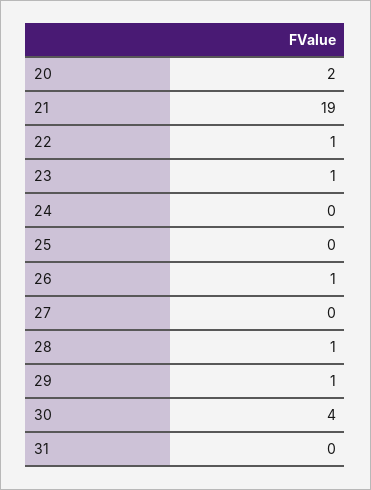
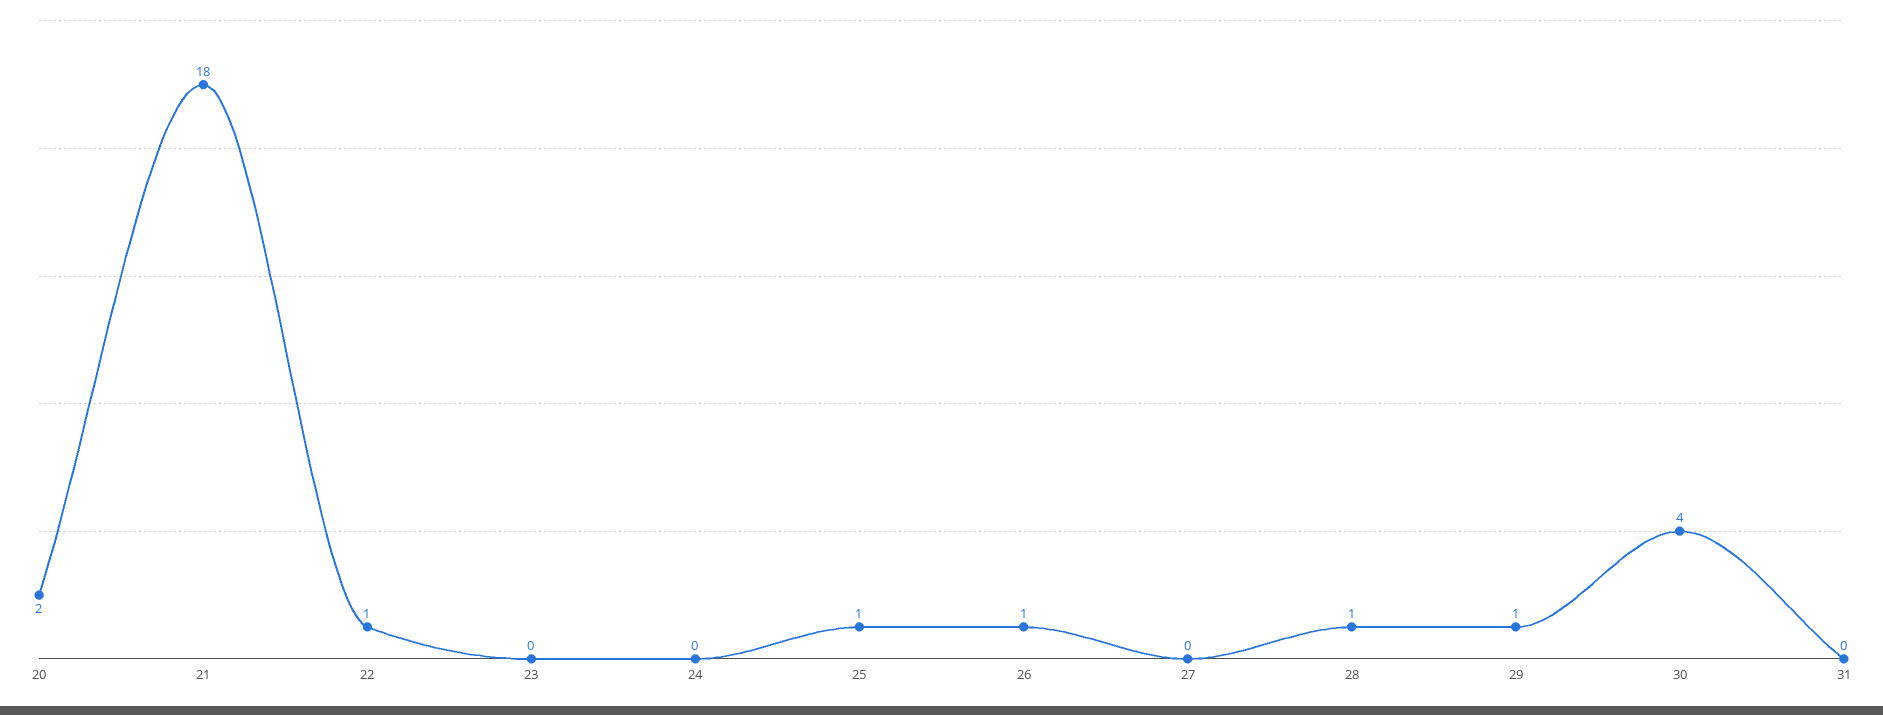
  {
    "20": 2,
-   "21": 19,
+   "21": 18,
    "22": 1,
-   "23": 1,
+   "23": 0,
    "24": 0,
-   "25": 0,
+   "25": 1,
    "26": 1,
    "27": 0,
    "28": 1,
    "29": 1,
    "30": 4,
    "31": 0
  }

